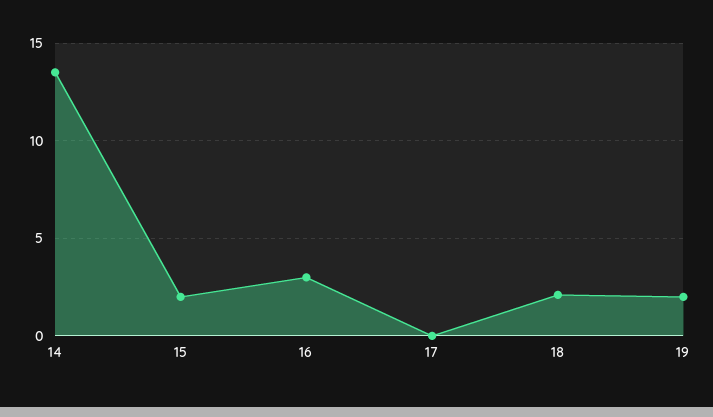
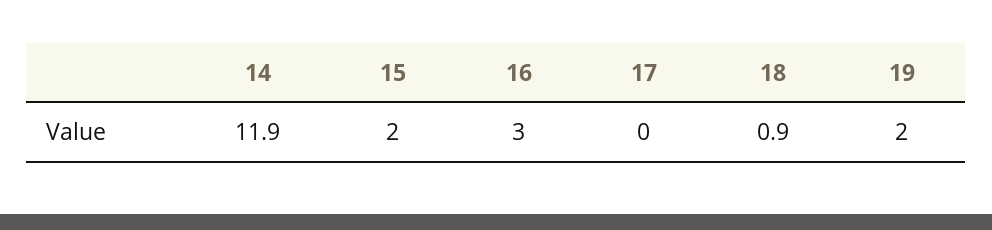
  {
-   "14": 13.5,
+   "14": 11.9,
    "15": 2,
    "16": 3,
    "17": 0,
-   "18": 2,
+   "18": 0.9,
    "19": 2
  }

